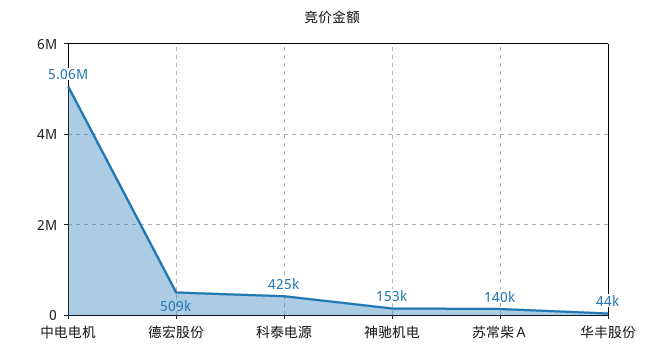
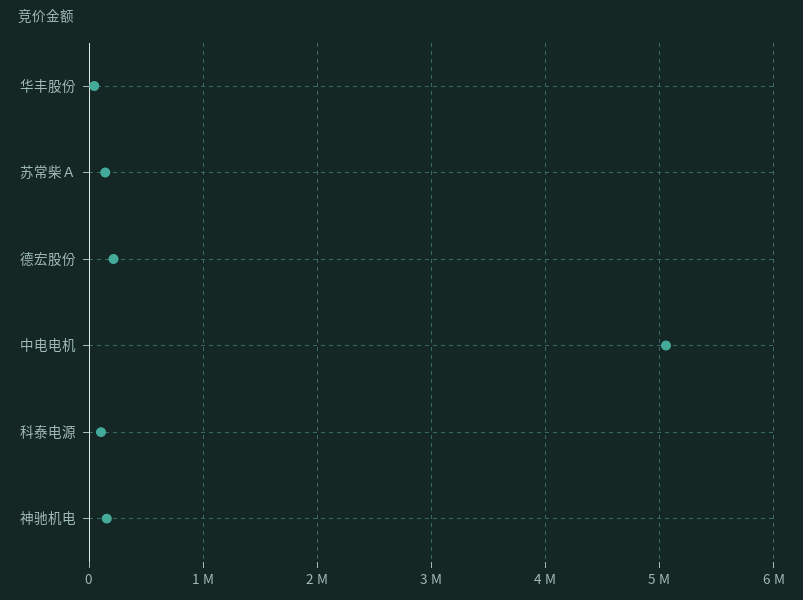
  {
    "中电电机": 5060000,
-   "德宏股份": 509000,
+   "德宏股份": 200000,
-   "科泰电源": 425000,
+   "科泰电源": 100000,
    "神驰机电": 153000,
    "苏常柴Ａ": 140000,
    "华丰股份": 44000
  }

